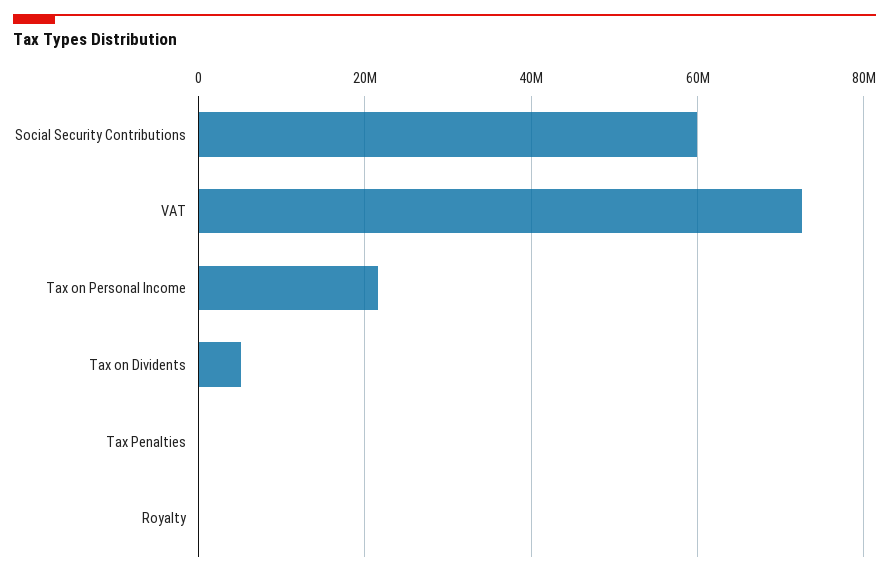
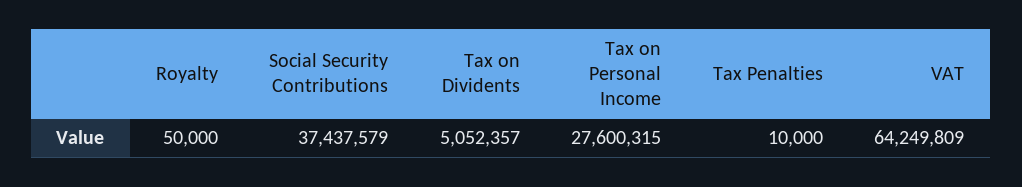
  {
-   "Social Security Contributions": 60000000,
+   "Social Security Contributions": 37437579,
-   "VAT": 72000000,
+   "VAT": 64249809,
-   "Tax on Personal Income": 22000000,
+   "Tax on Personal Income": 27600315,
    "Tax on Dividents": 5052357,
    "Tax Penalties": 10000,
    "Royalty": 50000
  }

